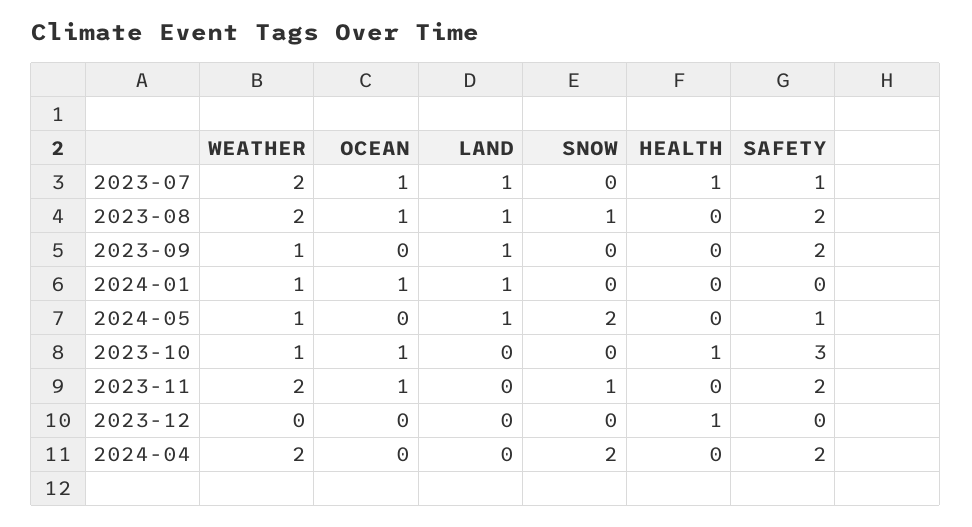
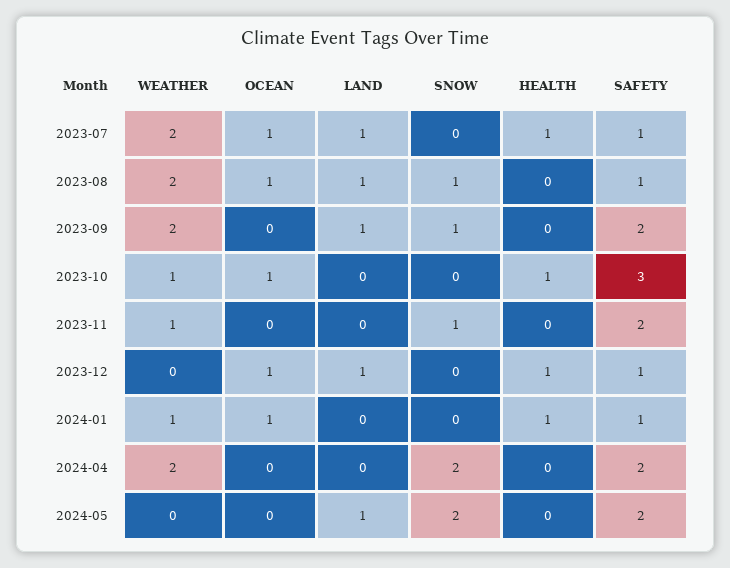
  {
    "WEATHER": {
      "2023-07": 2,
      "2023-08": 2,
-     "2023-09": 1,
+     "2023-09": 2,
      "2024-01": 1,
-     "2024-05": 1,
+     "2024-05": 0,
      "2023-10": 1,
-     "2023-11": 2,
+     "2023-11": 1,
      "2023-12": 0,
      "2024-04": 2
    },
    "OCEAN": {
      "2023-07": 1,
      "2023-08": 1,
      "2023-09": 0,
      "2024-01": 1,
      "2024-05": 0,
      "2023-10": 1,
-     "2023-11": 1,
+     "2023-11": 0,
-     "2023-12": 0,
+     "2023-12": 1,
      "2024-04": 0
    },
    "LAND": {
      "2023-07": 1,
      "2023-08": 1,
      "2023-09": 1,
-     "2024-01": 1,
+     "2024-01": 0,
      "2024-05": 1,
      "2023-10": 0,
      "2023-11": 0,
-     "2023-12": 0,
+     "2023-12": 1,
      "2024-04": 0
    },
    "SNOW": {
      "2023-07": 0,
      "2023-08": 1,
-     "2023-09": 0,
+     "2023-09": 1,
      "2024-01": 0,
      "2024-05": 2,
      "2023-10": 0,
      "2023-11": 1,
      "2023-12": 0,
      "2024-04": 2
    },
    "HEALTH": {
      "2023-07": 1,
      "2023-08": 0,
      "2023-09": 0,
-     "2024-01": 0,
+     "2024-01": 1,
      "2024-05": 0,
      "2023-10": 1,
      "2023-11": 0,
      "2023-12": 1,
      "2024-04": 0
    },
    "SAFETY": {
      "2023-07": 1,
-     "2023-08": 2,
+     "2023-08": 1,
      "2023-09": 2,
-     "2024-01": 0,
+     "2024-01": 1,
-     "2024-05": 1,
+     "2024-05": 2,
      "2023-10": 3,
      "2023-11": 2,
-     "2023-12": 0,
+     "2023-12": 1,
      "2024-04": 2
    }
  }

